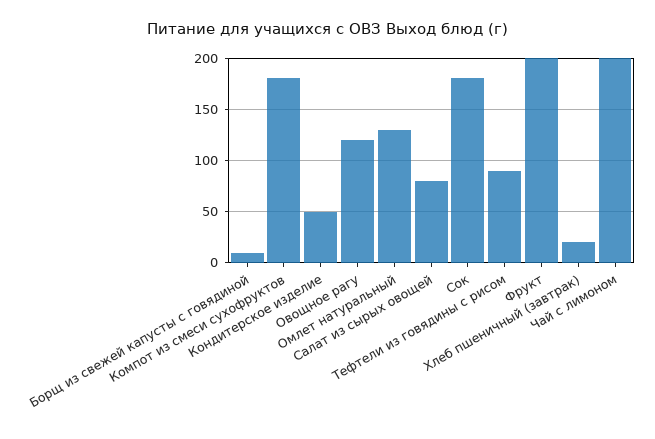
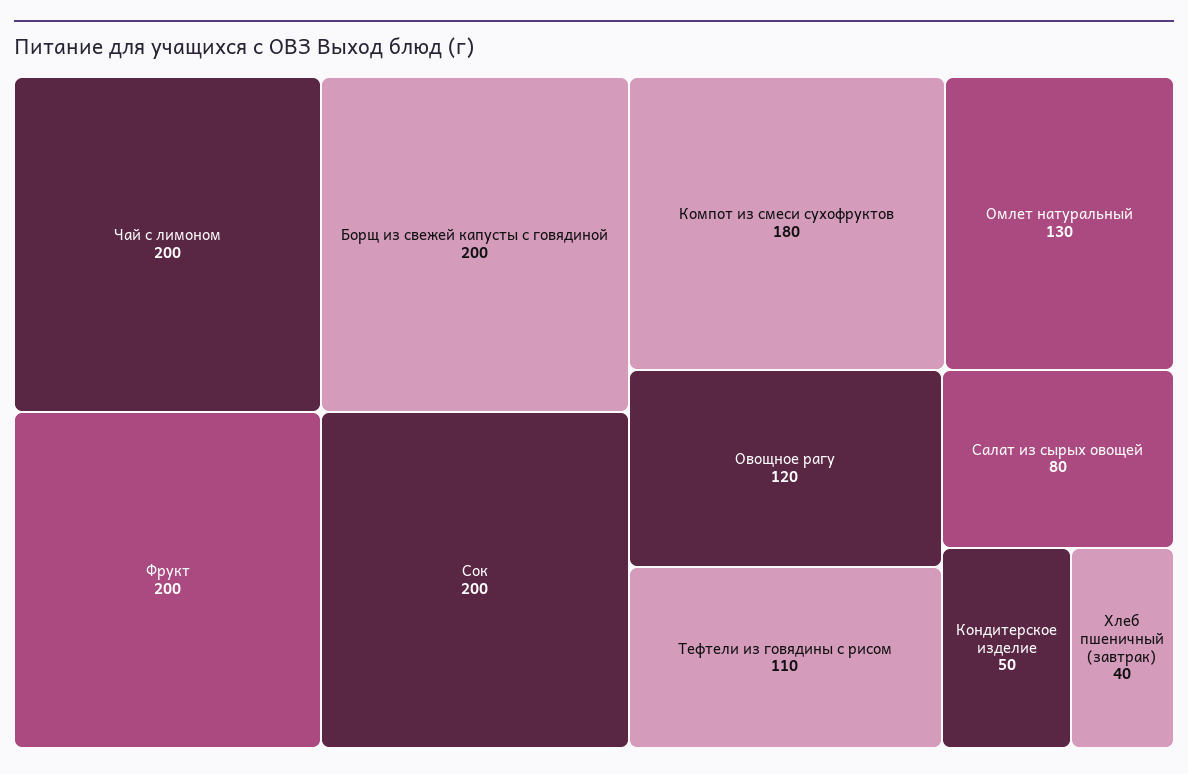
  {
-   "Борщ из свежей капусты с говядиной": 10,
+   "Борщ из свежей капусты с говядиной": 200,
    "Компот из смеси сухофруктов": 180,
    "Кондитерское изделие": 50,
    "Овощное рагу": 120,
    "Омлет натуральный": 130,
    "Салат из сырых овощей": 80,
-   "Сок": 180,
+   "Сок": 200,
-   "Тефтели из говядины с рисом": 90,
+   "Тефтели из говядины с рисом": 110,
    "Фрукт": 200,
-   "Хлеб пшеничный (завтрак)": 20,
+   "Хлеб пшеничный (завтрак)": 40,
    "Чай с лимоном": 200
  }

